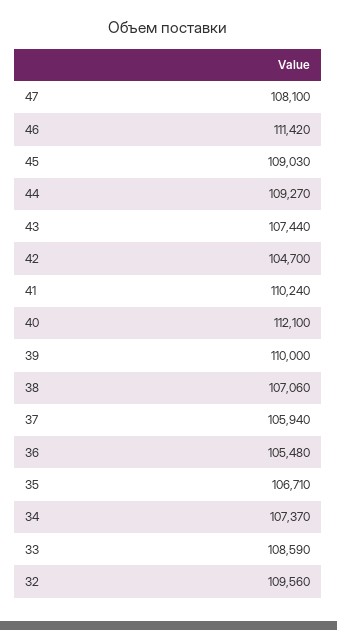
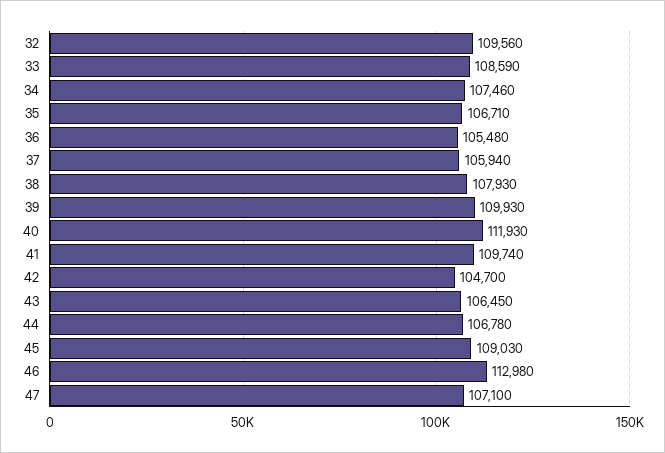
  {
-   "47": 108100,
+   "47": 107100,
-   "46": 111420,
+   "46": 112980,
    "45": 109030,
-   "44": 109270,
+   "44": 106780,
-   "43": 107440,
+   "43": 106450,
    "42": 104700,
-   "41": 110240,
+   "41": 109740,
-   "40": 112100,
+   "40": 111930,
-   "39": 110000,
+   "39": 109930,
-   "38": 107060,
+   "38": 107930,
    "37": 105940,
    "36": 105480,
    "35": 106710,
-   "34": 107370,
+   "34": 107460,
    "33": 108590,
    "32": 109560
  }

